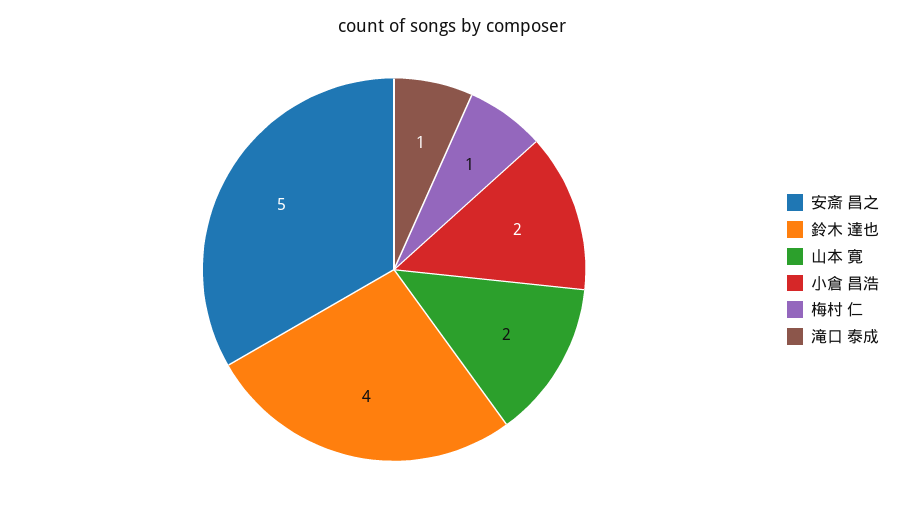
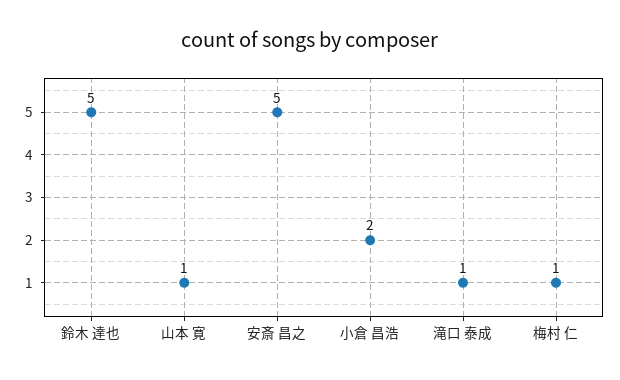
  {
    "安斎 昌之": 5,
-   "鈴木 達也": 4,
+   "鈴木 達也": 5,
-   "山本 寛": 2,
+   "山本 寛": 1,
    "小倉 昌浩": 2,
    "梅村 仁": 1,
    "滝口 泰成": 1
  }

